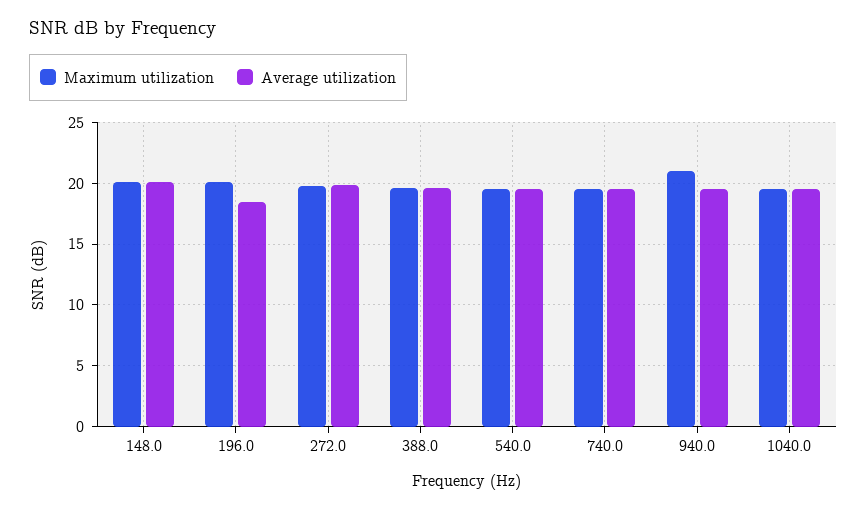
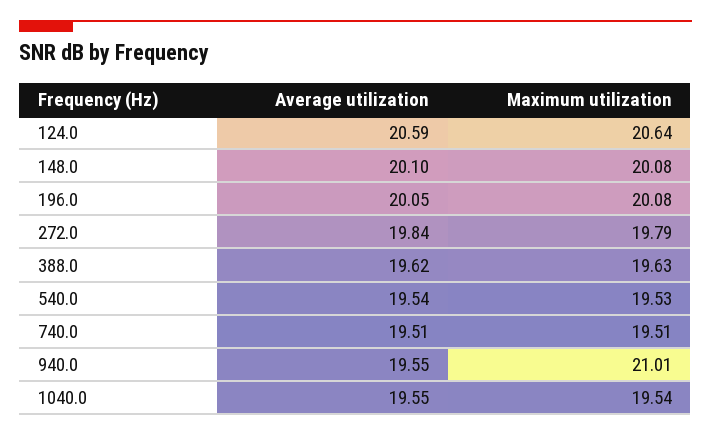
  {
    "Maximum utilization": {
      "148.0": 20.08,
      "196.0": 20.08,
      "272.0": 19.79,
      "388.0": 19.63,
      "540.0": 19.53,
      "740.0": 19.51,
      "940.0": 21.01,
-     "1040.0": 19.54
+     "1040.0": 19.54,
+     "124.0": 20.64
    },
    "Average utilization": {
      "148.0": 20.1,
-     "196.0": 18.5,
+     "196.0": 20.05,
      "272.0": 19.84,
      "388.0": 19.62,
      "540.0": 19.54,
      "740.0": 19.51,
      "940.0": 19.55,
-     "1040.0": 19.55
+     "1040.0": 19.55,
+     "124.0": 20.59
    }
  }

